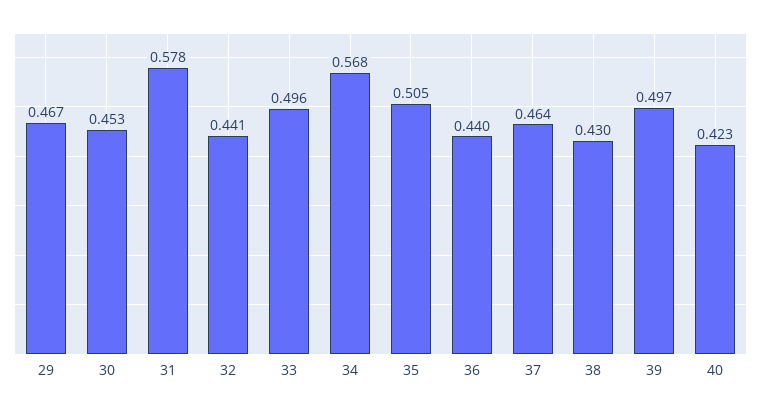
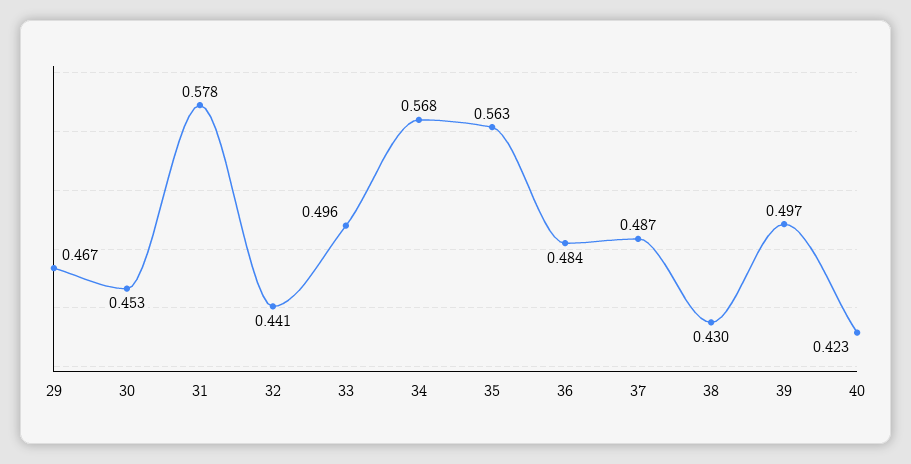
  {
    "29": 0.467,
    "30": 0.453,
    "31": 0.578,
    "32": 0.441,
    "33": 0.496,
    "34": 0.568,
-   "35": 0.505,
+   "35": 0.563,
-   "36": 0.44,
+   "36": 0.484,
-   "37": 0.464,
+   "37": 0.487,
    "38": 0.43,
    "39": 0.497,
    "40": 0.423
  }

